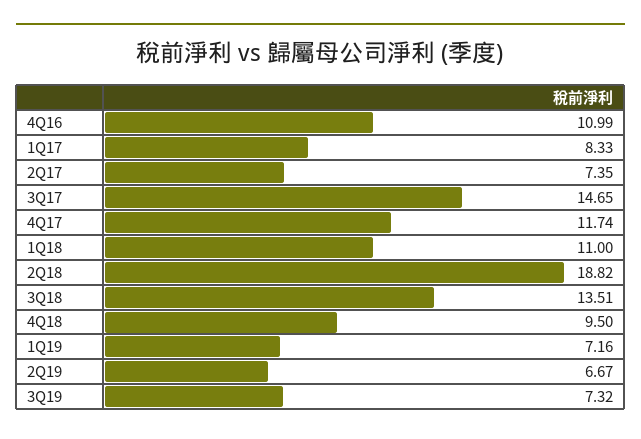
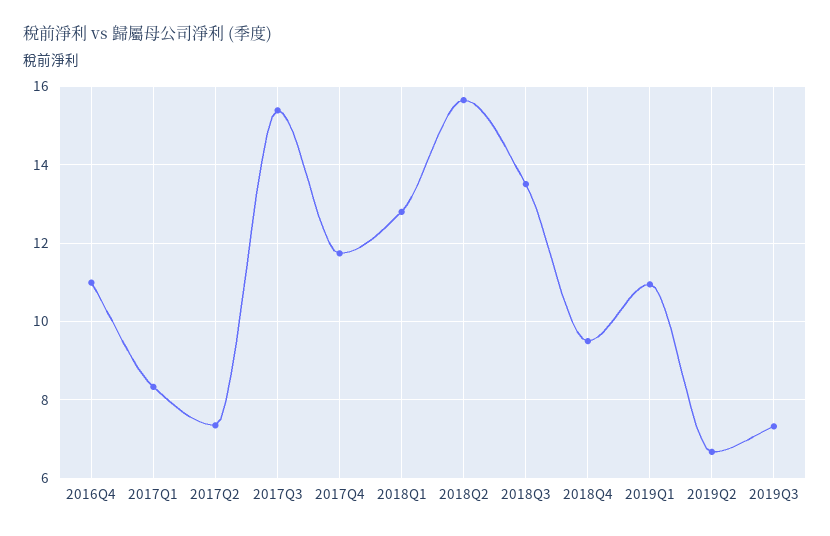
  {
    "4Q16": 10.99,
    "1Q17": 8.33,
    "2Q17": 7.35,
-   "3Q17": 14.65,
+   "3Q17": 15.4,
    "4Q17": 11.74,
-   "1Q18": 11,
+   "1Q18": 12.8,
-   "2Q18": 18.82,
+   "2Q18": 15.6,
    "3Q18": 13.51,
    "4Q18": 9.5,
-   "1Q19": 7.16,
+   "1Q19": 11,
    "2Q19": 6.67,
    "3Q19": 7.32
  }

